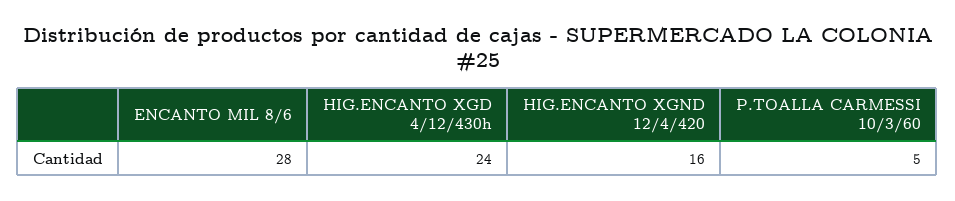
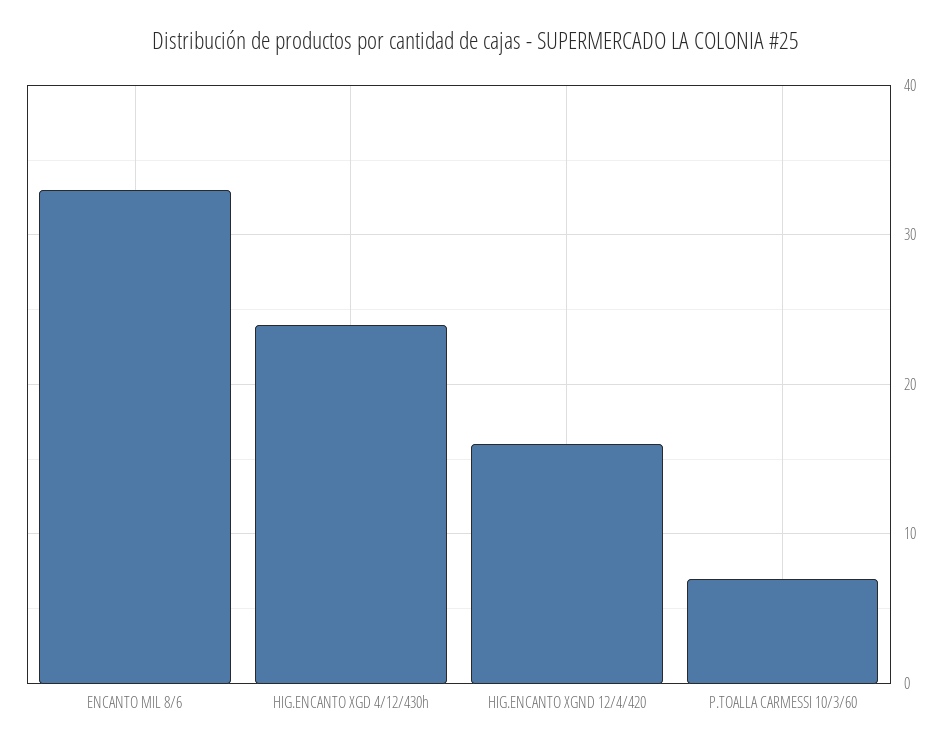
  {
-   "ENCANTO MIL 8/6": 28,
+   "ENCANTO MIL 8/6": 33,
    "HIG.ENCANTO XGD 4/12/430h": 24,
    "HIG.ENCANTO XGND 12/4/420": 16,
-   "P.TOALLA CARMESSI 10/3/60": 5
+   "P.TOALLA CARMESSI 10/3/60": 7
  }

